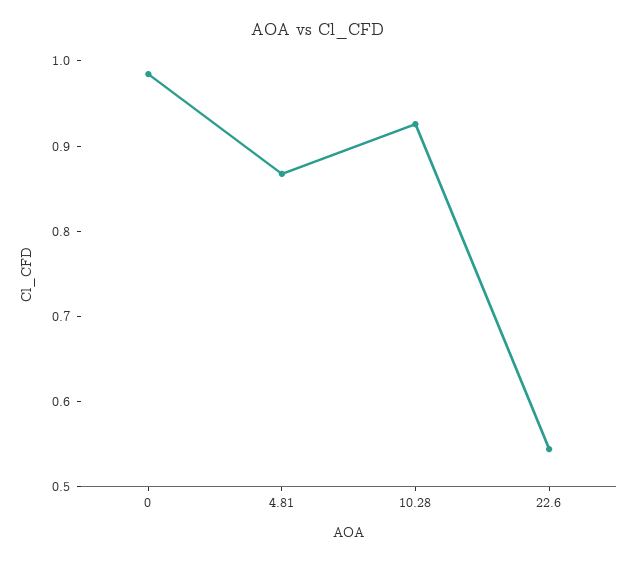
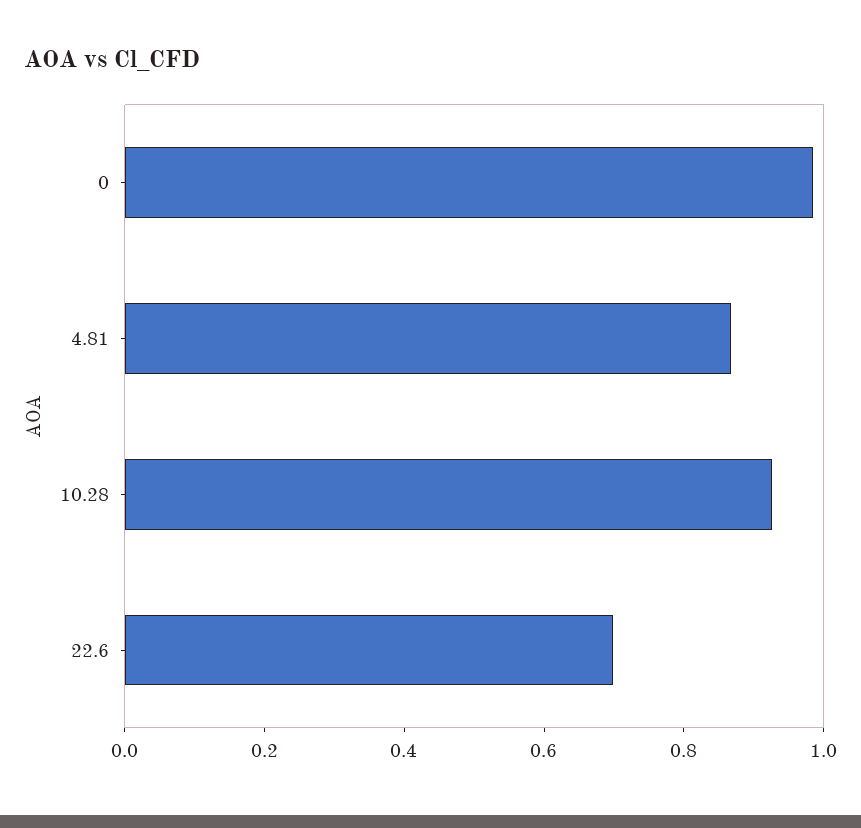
  {
    "0": 0.98,
    "4.81": 0.86,
    "10.28": 0.92,
-   "22.6": 0.54
+   "22.6": 0.7
  }

